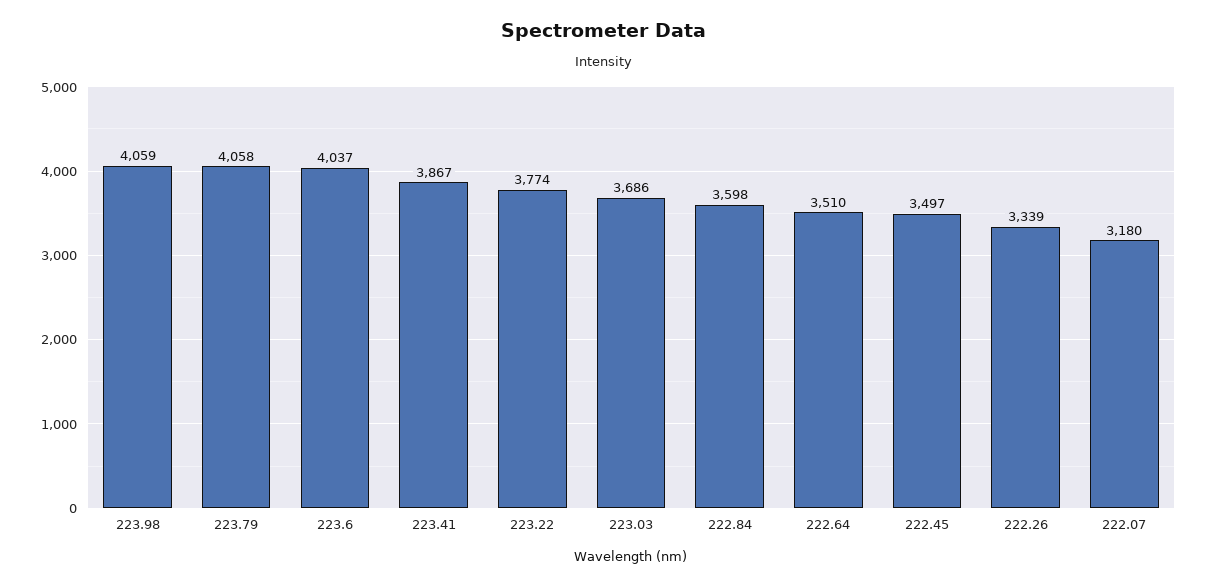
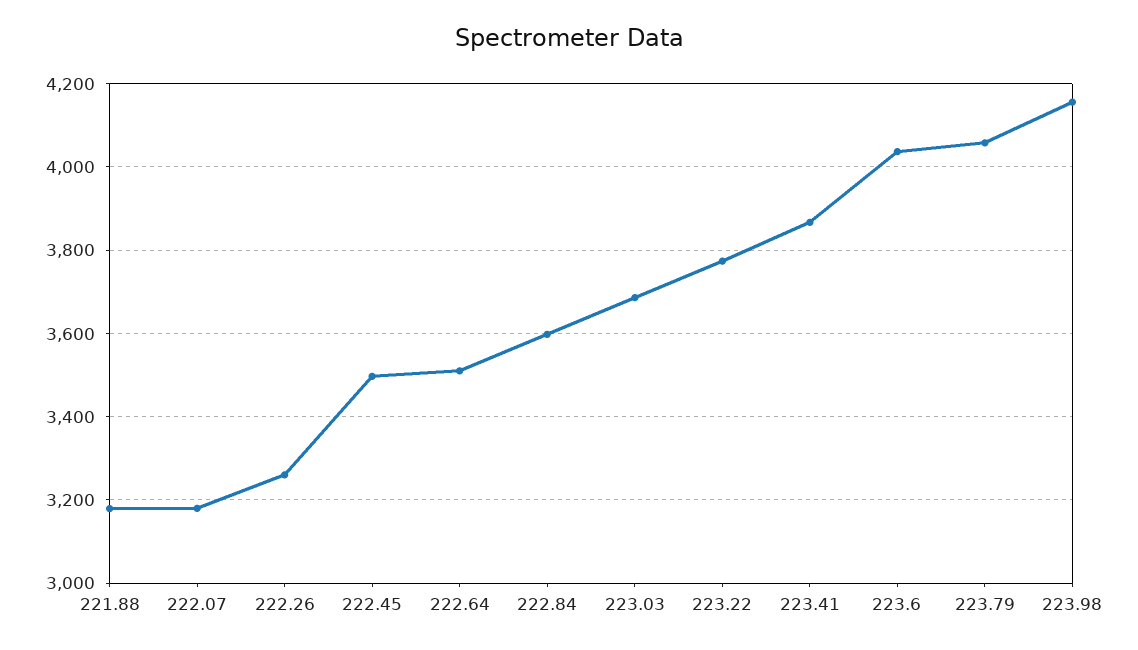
  {
-   "223.98": 4059,
+   "223.98": 4160,
    "223.79": 4058,
    "223.6": 4037,
    "223.41": 3867,
    "223.22": 3774,
    "223.03": 3686,
    "222.84": 3598,
    "222.64": 3510,
    "222.45": 3497,
-   "222.26": 3339,
+   "222.26": 3260,
-   "222.07": 3180
+   "222.07": 3180,
+   "221.88": 3180
  }

